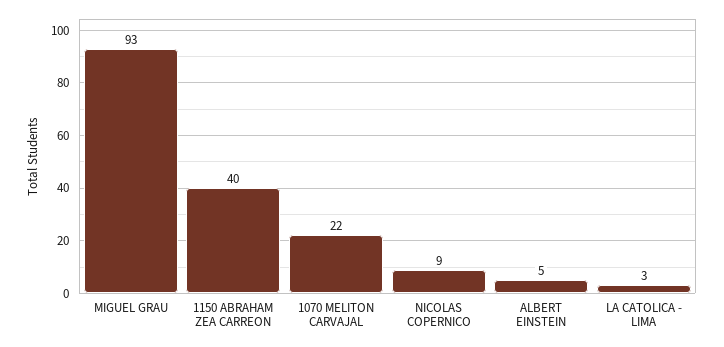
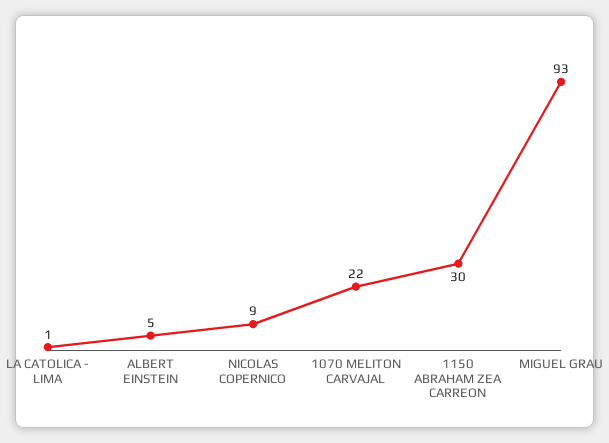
  {
    "MIGUEL GRAU": 93,
-   "1150 ABRAHAM ZEA CARREON": 40,
+   "1150 ABRAHAM ZEA CARREON": 30,
    "1070 MELITON CARVAJAL": 22,
    "NICOLAS COPERNICO": 9,
    "ALBERT EINSTEIN": 5,
-   "LA CATOLICA - LIMA": 3
+   "LA CATOLICA - LIMA": 1
  }

